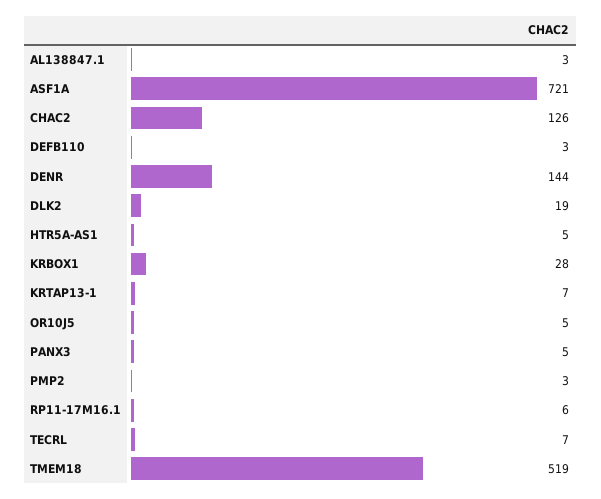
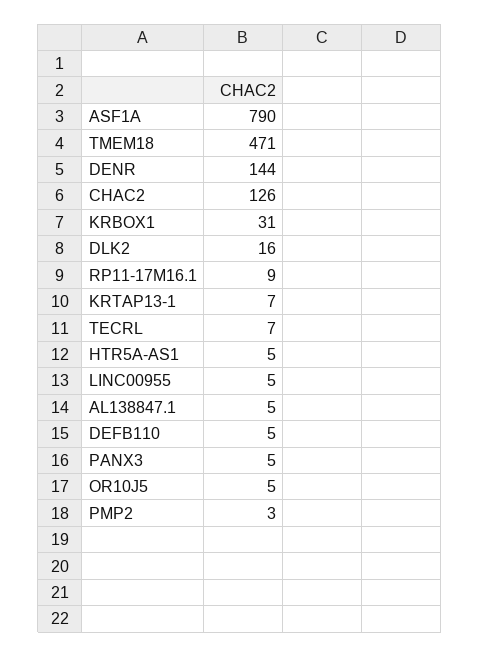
  {
-   "AL138847.1": 3,
+   "AL138847.1": 5,
-   "ASF1A": 721,
+   "ASF1A": 790,
    "CHAC2": 126,
-   "DEFB110": 3,
+   "DEFB110": 5,
    "DENR": 144,
-   "DLK2": 19,
+   "DLK2": 16,
    "HTR5A-AS1": 5,
-   "KRBOX1": 28,
+   "KRBOX1": 31,
    "KRTAP13-1": 7,
    "OR10J5": 5,
    "PANX3": 5,
    "PMP2": 3,
-   "RP11-17M16.1": 6,
+   "RP11-17M16.1": 9,
    "TECRL": 7,
-   "TMEM18": 519
+   "TMEM18": 471,
+   "LINC00955": 5
  }

